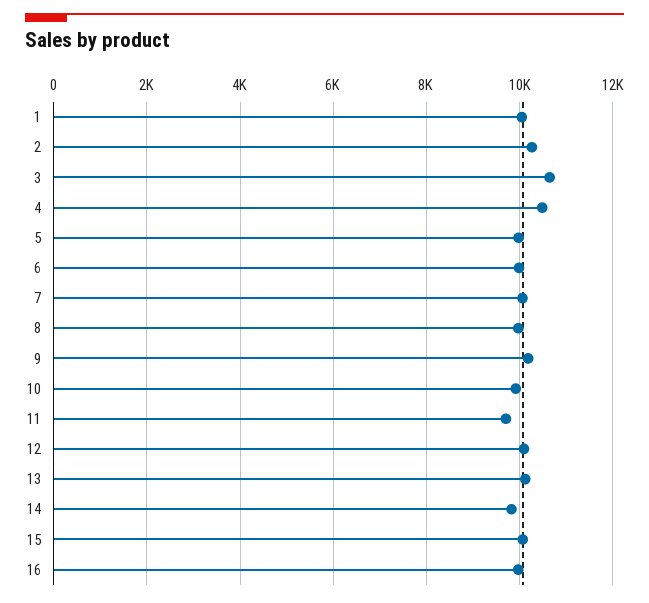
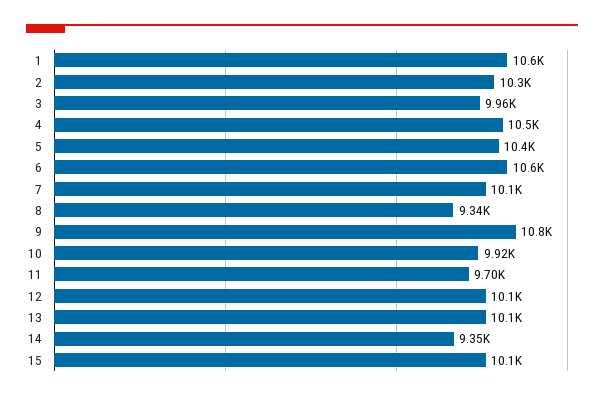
  {
-   "1": 10000,
+   "1": 10600,
    "2": 10300,
-   "3": 10600,
+   "3": 9960,
    "4": 10500,
-   "5": 10000,
+   "5": 10400,
-   "6": 10000,
+   "6": 10600,
    "7": 10100,
-   "8": 10000,
+   "8": 9340,
-   "9": 10200,
+   "9": 10800,
    "10": 9920,
    "11": 9700,
    "12": 10100,
    "13": 10100,
-   "14": 9800,
+   "14": 9350,
-   "15": 10100,
+   "15": 10100
-   "16": 10000
  }

